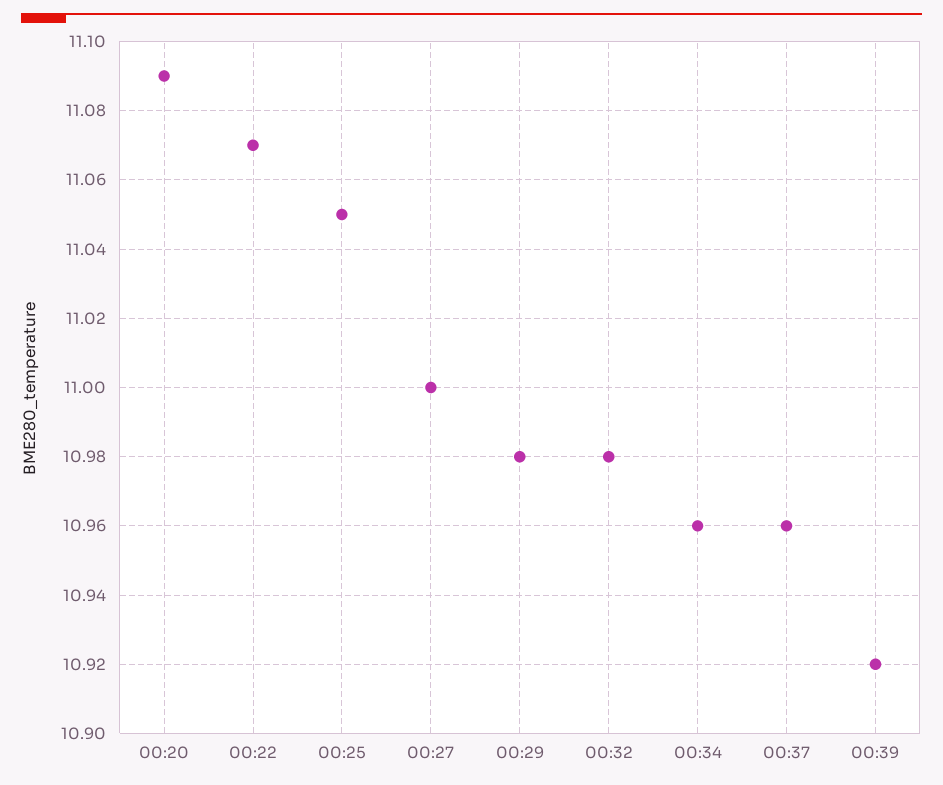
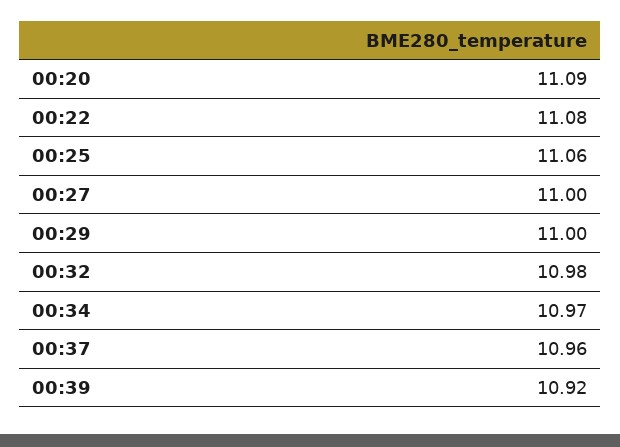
  {
    "00:20": 11.09,
-   "00:22": 11.07,
+   "00:22": 11.08,
-   "00:25": 11.05,
+   "00:25": 11.06,
    "00:27": 11,
-   "00:29": 10.98,
+   "00:29": 11,
    "00:32": 10.98,
-   "00:34": 10.96,
+   "00:34": 10.97,
    "00:37": 10.96,
    "00:39": 10.92
  }

